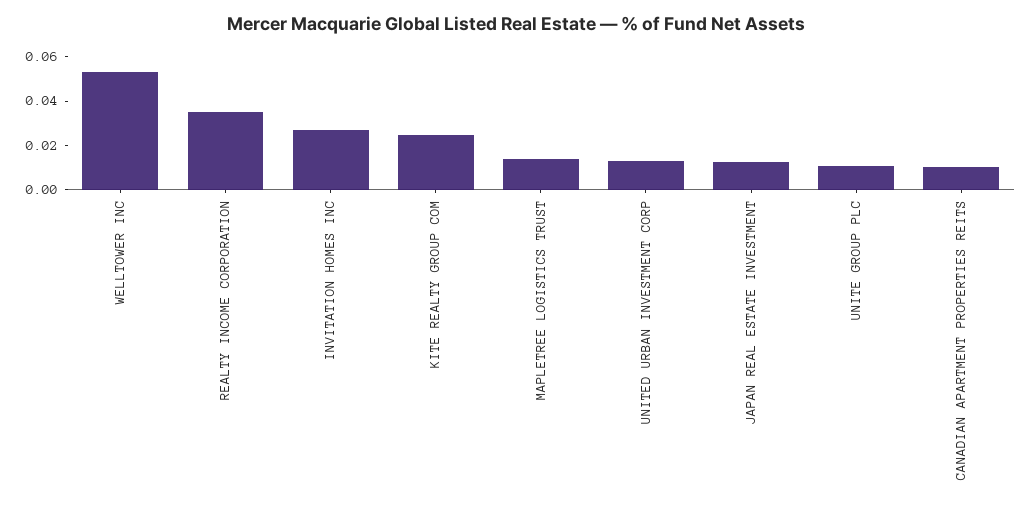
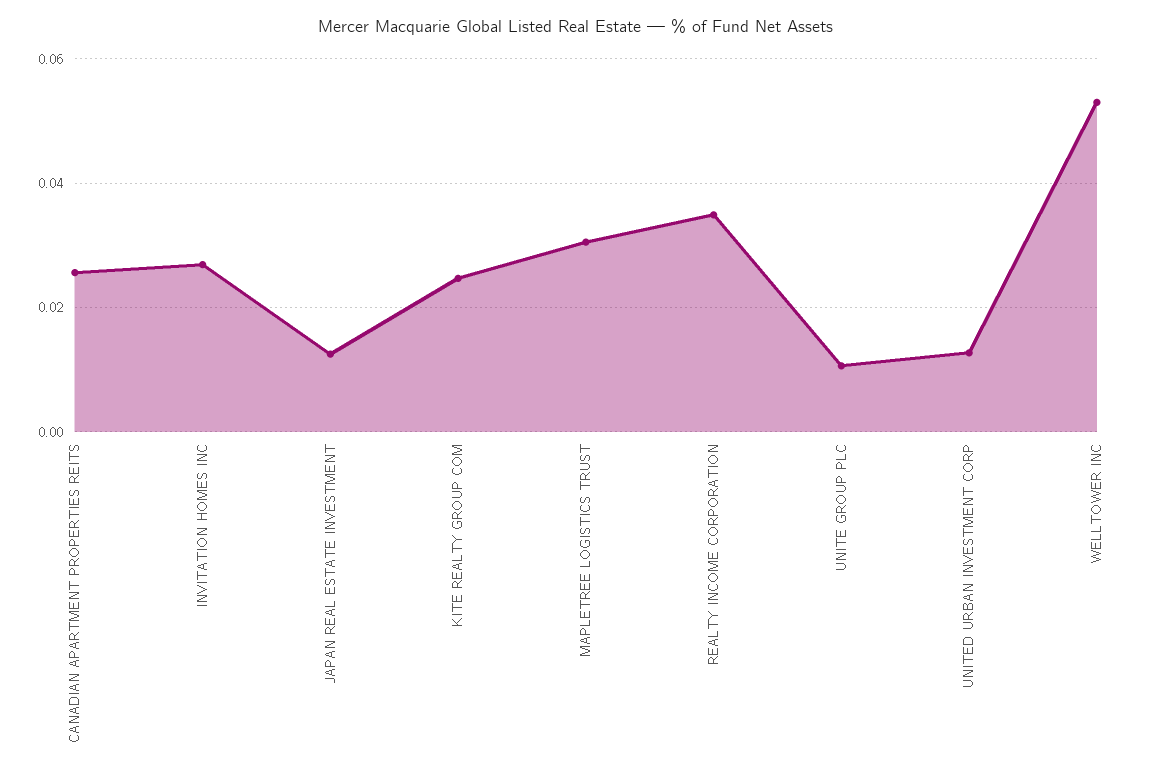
  {
    "WELLTOWER INC": 0.054,
    "REALTY INCOME CORPORATION": 0.034,
    "INVITATION HOMES INC": 0.026,
    "KITE REALTY GROUP COM": 0.024,
-   "MAPLETREE LOGISTICS TRUST": 0.015,
+   "MAPLETREE LOGISTICS TRUST": 0.03,
    "UNITED URBAN INVESTMENT CORP": 0.012,
    "JAPAN REAL ESTATE INVESTMENT": 0.012,
    "UNITE GROUP PLC": 0.01,
-   "CANADIAN APARTMENT PROPERTIES REITS": 0.01
+   "CANADIAN APARTMENT PROPERTIES REITS": 0.026
  }

